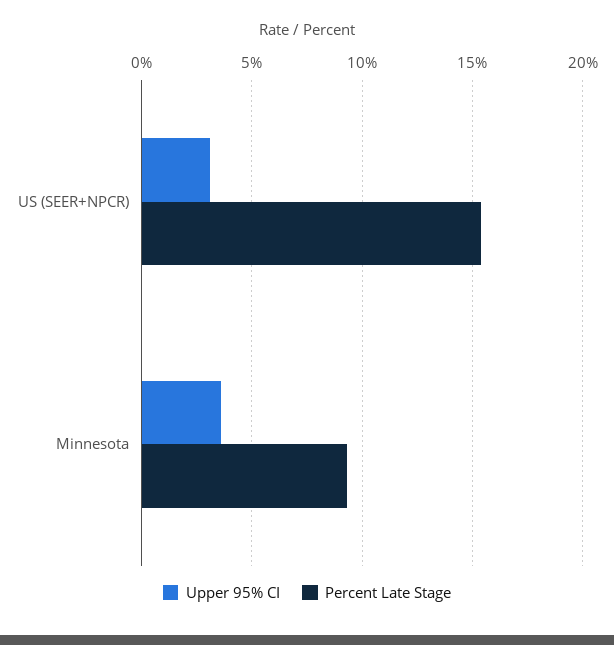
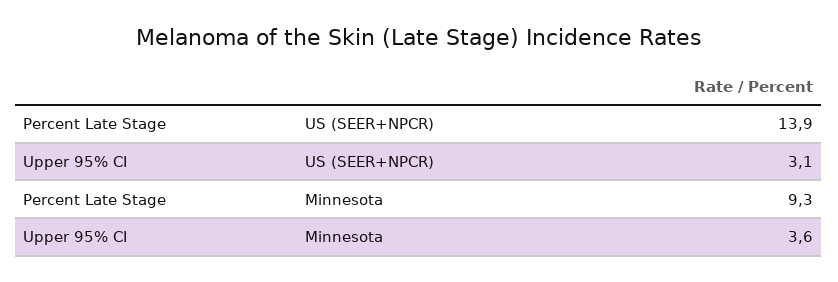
  {
    "Upper 95% CI": {
      "US (SEER+NPCR)": 3.1,
      "Minnesota": 3.6
    },
    "Percent Late Stage": {
-     "US (SEER+NPCR)": 15.5,
+     "US (SEER+NPCR)": 13.9,
      "Minnesota": 9.3
    }
  }

